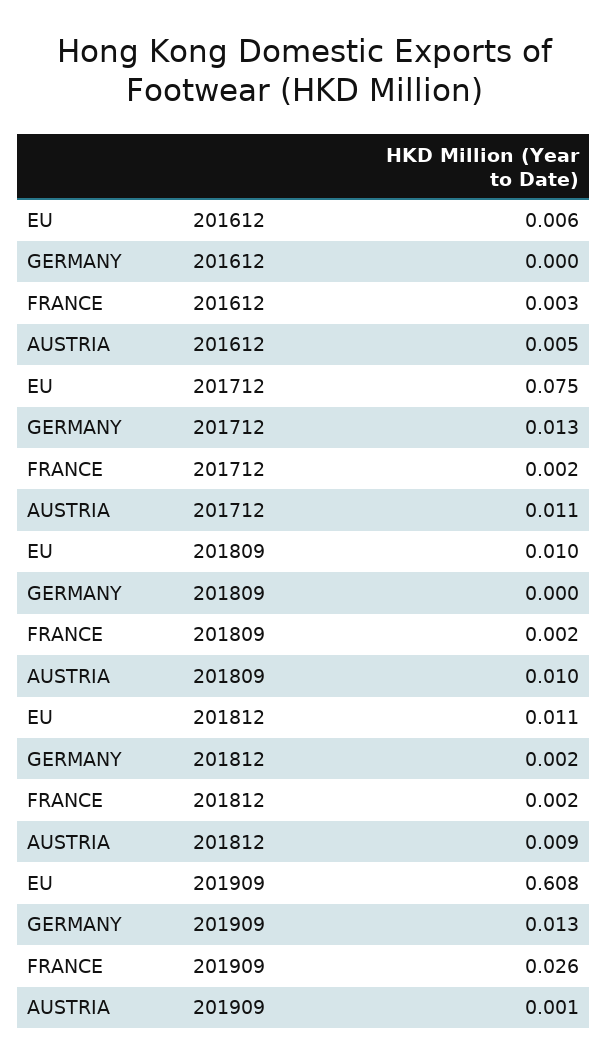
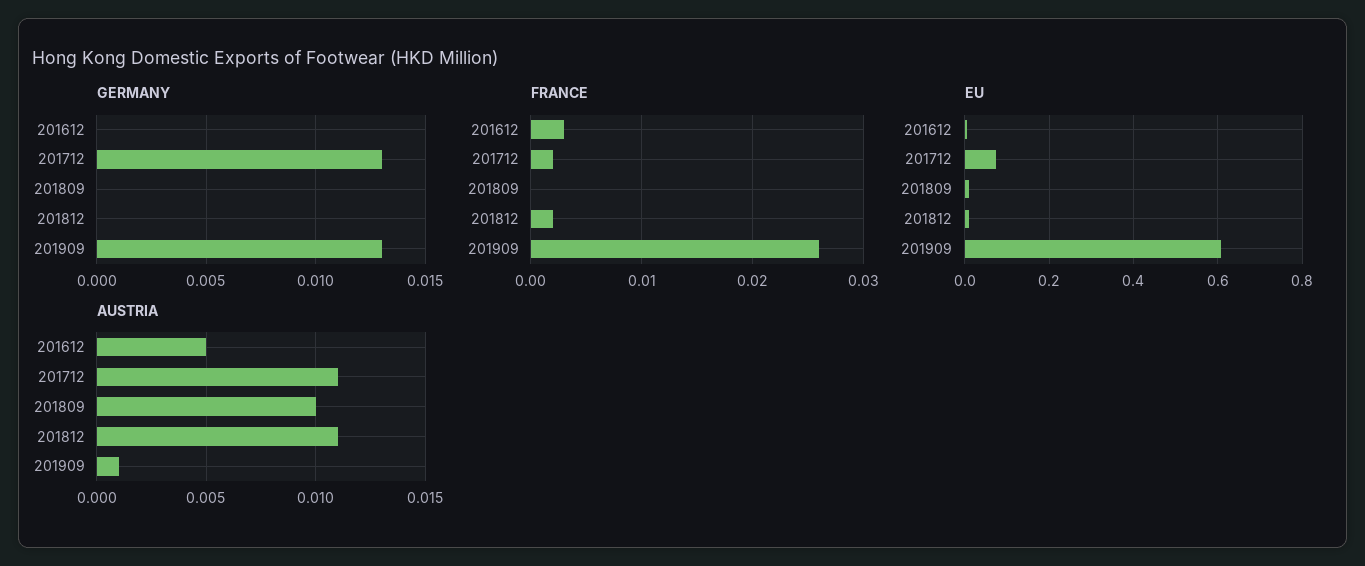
  {
    "EU": {
      "201612": 0.006,
      "201712": 0.075,
      "201809": 0.01,
      "201812": 0.011,
      "201909": 0.608
    },
    "GERMANY": {
      "201612": 0,
      "201712": 0.013,
      "201809": 0,
-     "201812": 0.002,
+     "201812": 0,
      "201909": 0.013
    },
    "FRANCE": {
      "201612": 0.003,
      "201712": 0.002,
-     "201809": 0.002,
+     "201809": 0,
      "201812": 0.002,
      "201909": 0.026
    },
    "AUSTRIA": {
      "201612": 0.005,
      "201712": 0.011,
      "201809": 0.01,
-     "201812": 0.009,
+     "201812": 0.011,
      "201909": 0.001
    }
  }

